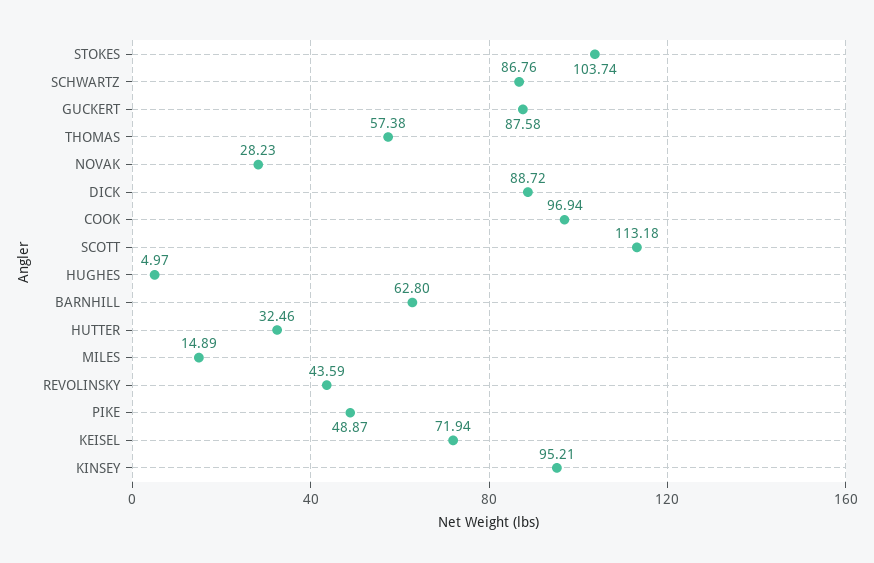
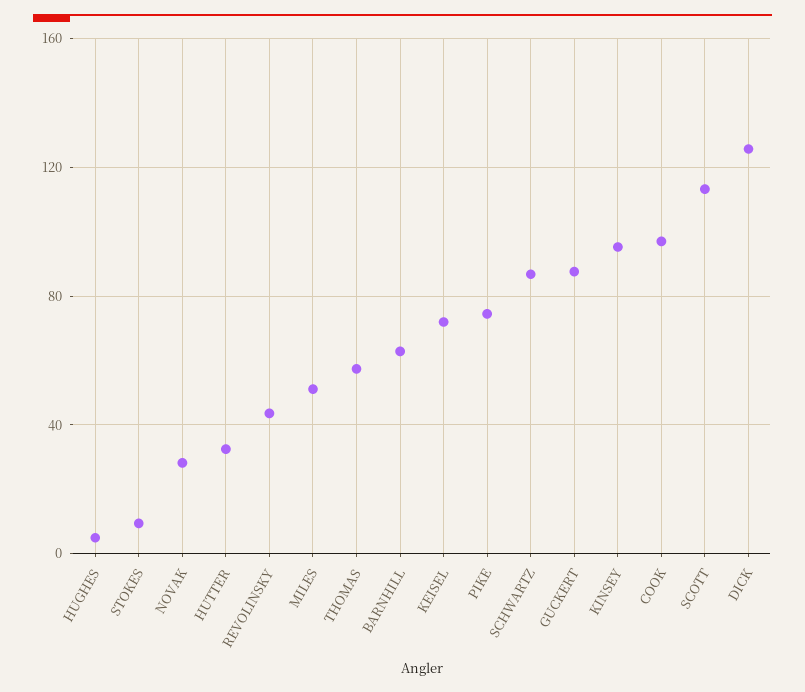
  {
-   "STOKES": 103.74,
+   "STOKES": 10,
    "SCHWARTZ": 86.76,
    "GUCKERT": 87.58,
    "THOMAS": 57.38,
    "NOVAK": 28.23,
-   "DICK": 88.72,
+   "DICK": 125,
    "COOK": 96.94,
    "SCOTT": 113.18,
    "HUGHES": 4.97,
    "BARNHILL": 62.8,
    "HUTTER": 32.46,
-   "MILES": 14.89,
+   "MILES": 50,
    "REVOLINSKY": 43.59,
-   "PIKE": 48.87,
+   "PIKE": 75,
    "KEISEL": 71.94,
    "KINSEY": 95.21
  }

